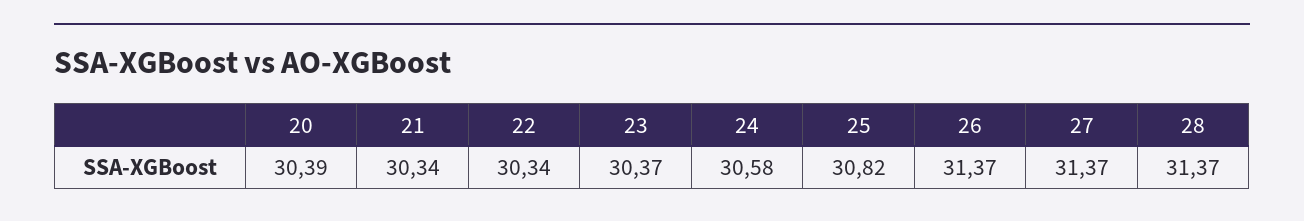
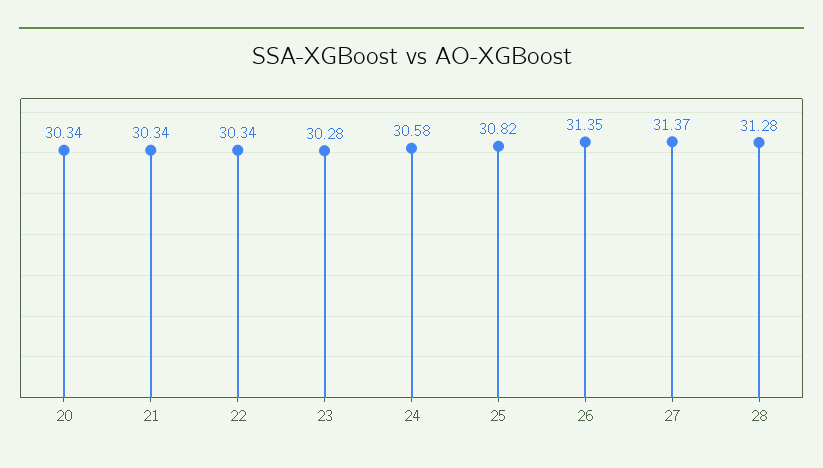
  {
-   "20": 30.39,
+   "20": 30.34,
    "21": 30.34,
    "22": 30.34,
-   "23": 30.37,
+   "23": 30.28,
    "24": 30.58,
    "25": 30.82,
-   "26": 31.37,
+   "26": 31.35,
    "27": 31.37,
-   "28": 31.37
+   "28": 31.28
  }

